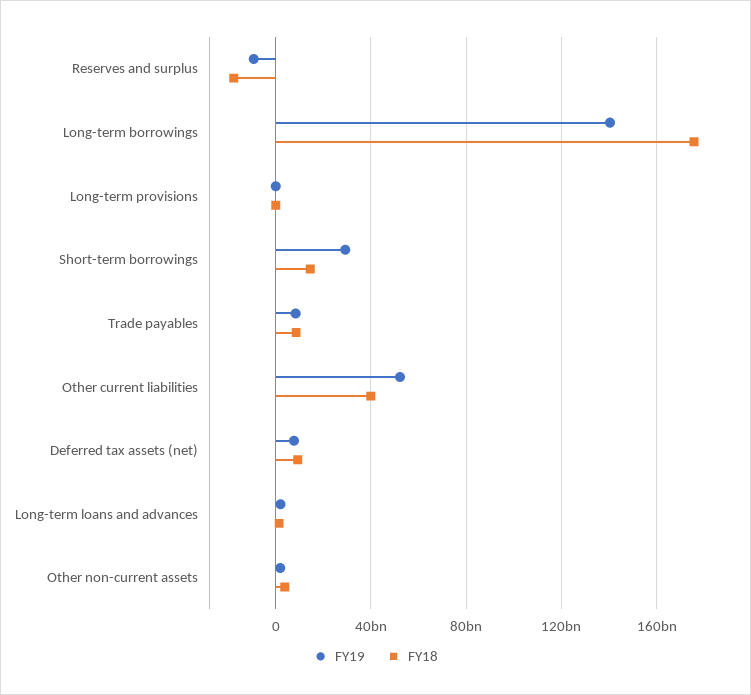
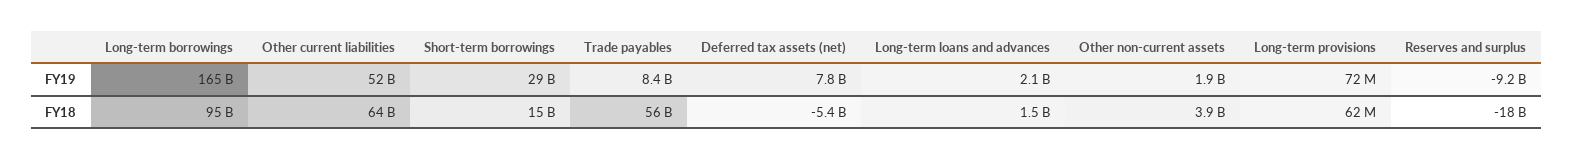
  {
    "FY19": {
      "Reserves and surplus": -9200000000,
-     "Long-term borrowings": 140000000000,
+     "Long-term borrowings": 165000000000,
      "Long-term provisions": 72000000,
      "Short-term borrowings": 29000000000,
      "Trade payables": 8400000000,
      "Other current liabilities": 52000000000,
      "Deferred tax assets (net)": 7800000000,
      "Long-term loans and advances": 2100000000,
      "Other non-current assets": 1900000000
    },
    "FY18": {
      "Reserves and surplus": -18000000000,
-     "Long-term borrowings": 175000000000,
+     "Long-term borrowings": 95000000000,
      "Long-term provisions": 62000000,
      "Short-term borrowings": 15000000000,
-     "Trade payables": 10000000000,
+     "Trade payables": 56000000000,
-     "Other current liabilities": 40000000000,
+     "Other current liabilities": 64000000000,
-     "Deferred tax assets (net)": 10000000000,
+     "Deferred tax assets (net)": -5400000000,
      "Long-term loans and advances": 1500000000,
      "Other non-current assets": 3900000000
    }
  }

